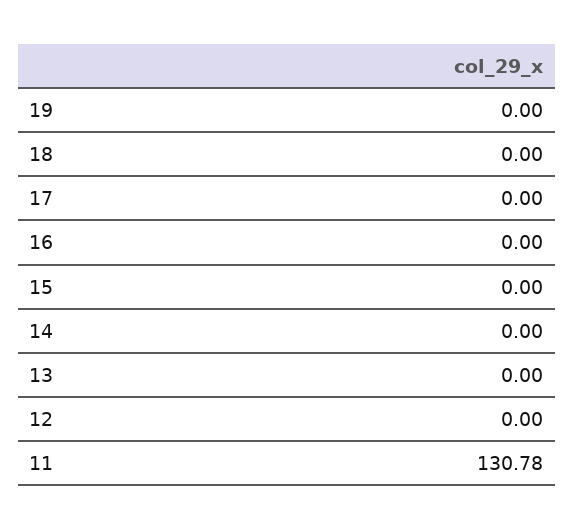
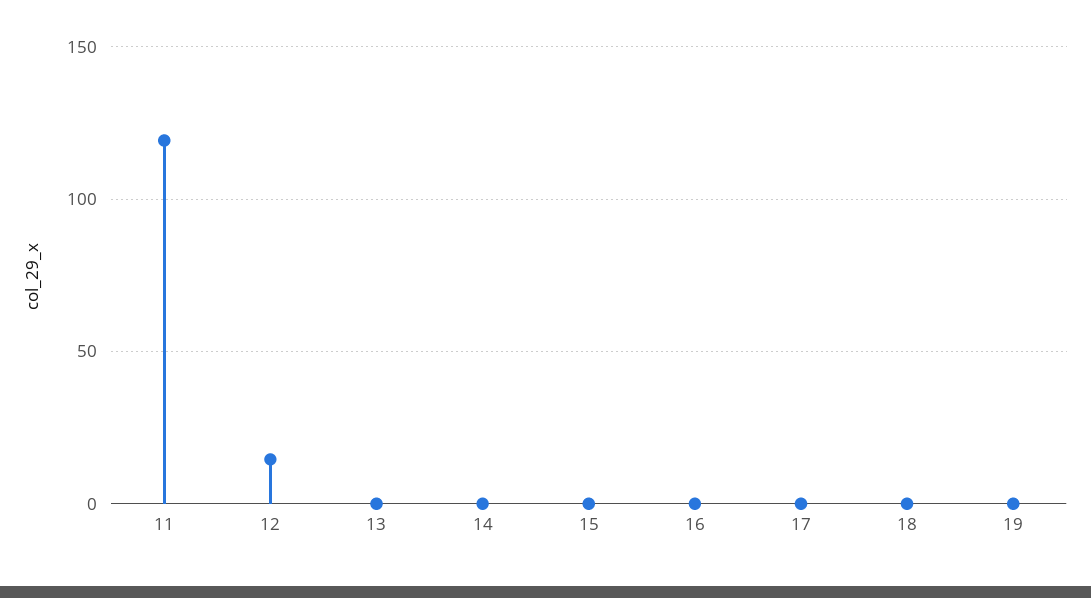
  {
    "19": 0,
    "18": 0,
    "17": 0,
    "16": 0,
    "15": 0,
    "14": 0,
    "13": 0,
-   "12": 0,
+   "12": 15,
-   "11": 130.78
+   "11": 120
  }

